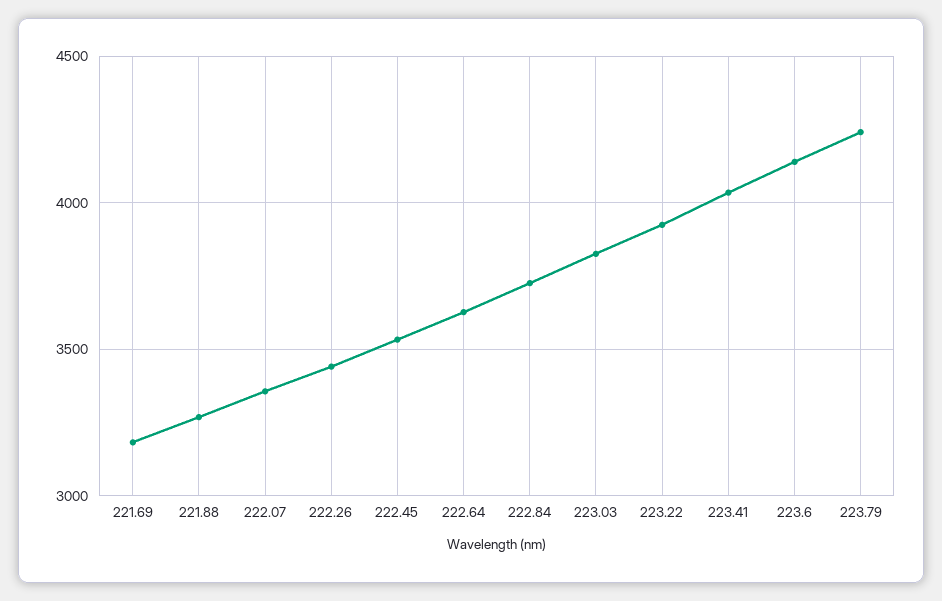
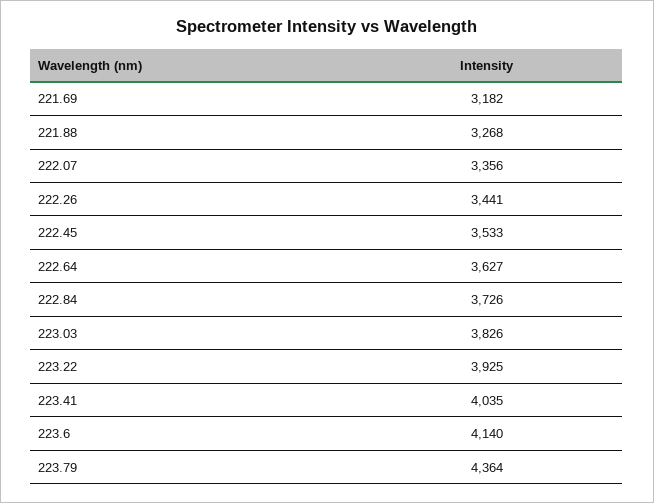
  {
    "221.69": 3182,
    "221.88": 3268,
    "222.07": 3356,
    "222.26": 3441,
    "222.45": 3533,
    "222.64": 3627,
    "222.84": 3726,
    "223.03": 3826,
    "223.22": 3925,
    "223.41": 4035,
    "223.6": 4140,
-   "223.79": 4250
+   "223.79": 4364
  }

